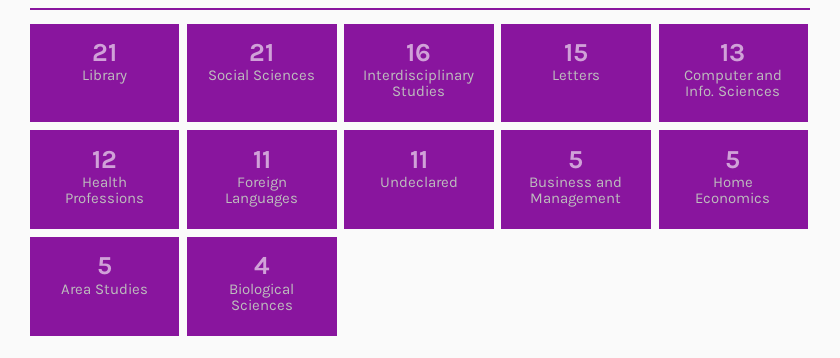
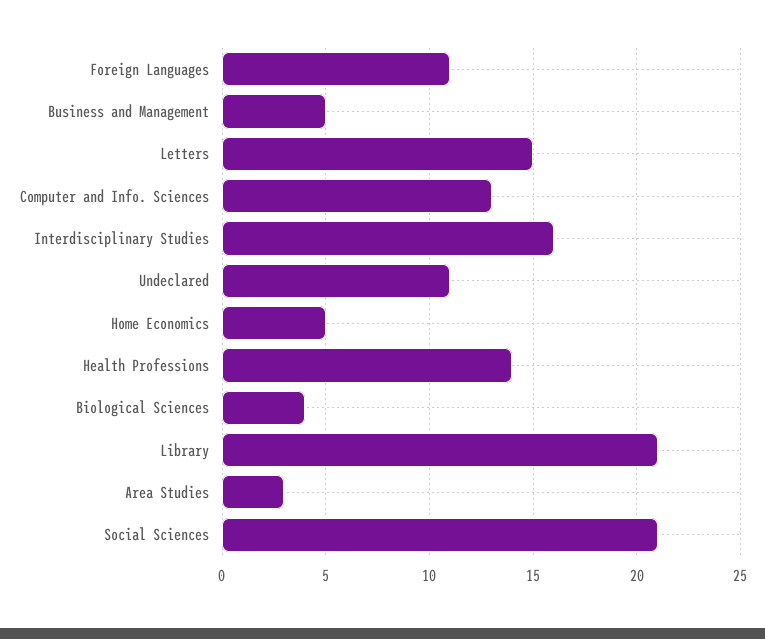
  {
    "Library": 21,
    "Social Sciences": 21,
    "Interdisciplinary Studies": 16,
    "Letters": 15,
    "Computer and Info. Sciences": 13,
-   "Health Professions": 12,
+   "Health Professions": 14,
    "Foreign Languages": 11,
    "Undeclared": 11,
    "Business and Management": 5,
    "Home Economics": 5,
-   "Area Studies": 5,
+   "Area Studies": 3,
    "Biological Sciences": 4
  }

